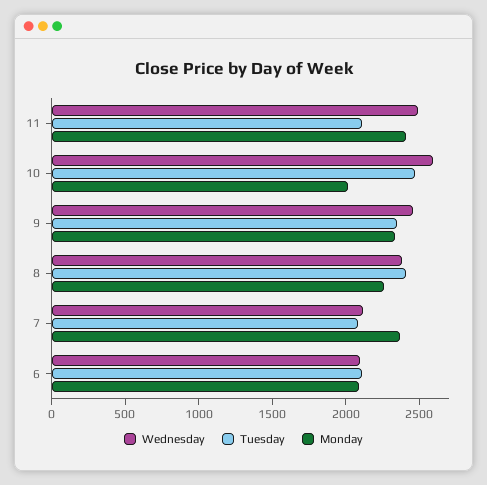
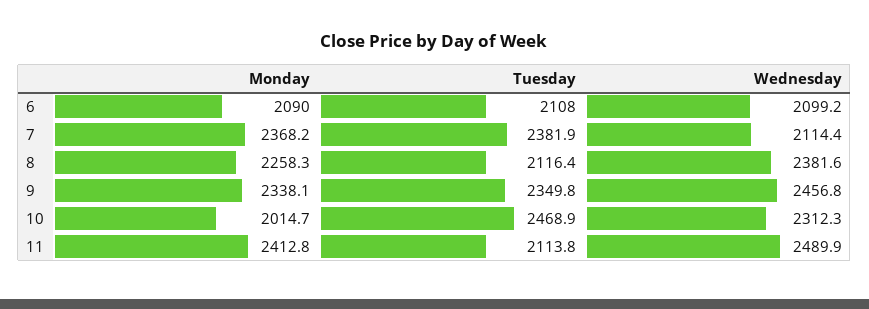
  {
    "Wednesday": {
      "11": 2489.9,
-     "10": 2600,
+     "10": 2312.3,
      "9": 2456.8,
      "8": 2381.6,
      "7": 2114.4,
      "6": 2099.2
    },
    "Tuesday": {
      "11": 2113.8,
      "10": 2468.9,
      "9": 2349.8,
-     "8": 2400,
+     "8": 2116.4,
-     "7": 2100,
+     "7": 2381.9,
      "6": 2108
    },
    "Monday": {
      "11": 2412.8,
      "10": 2014.7,
      "9": 2338.1,
      "8": 2258.3,
      "7": 2368.2,
      "6": 2090
    }
  }

